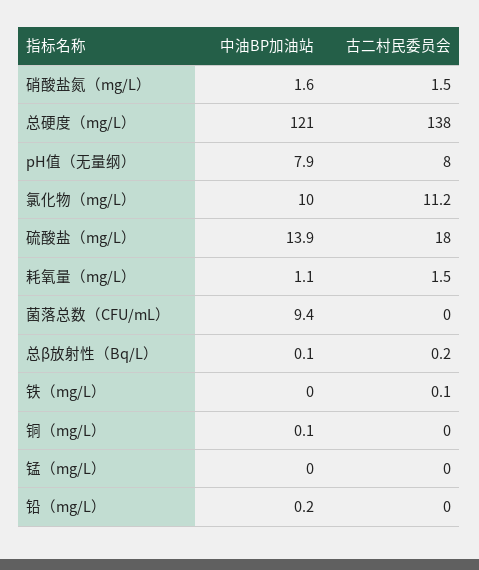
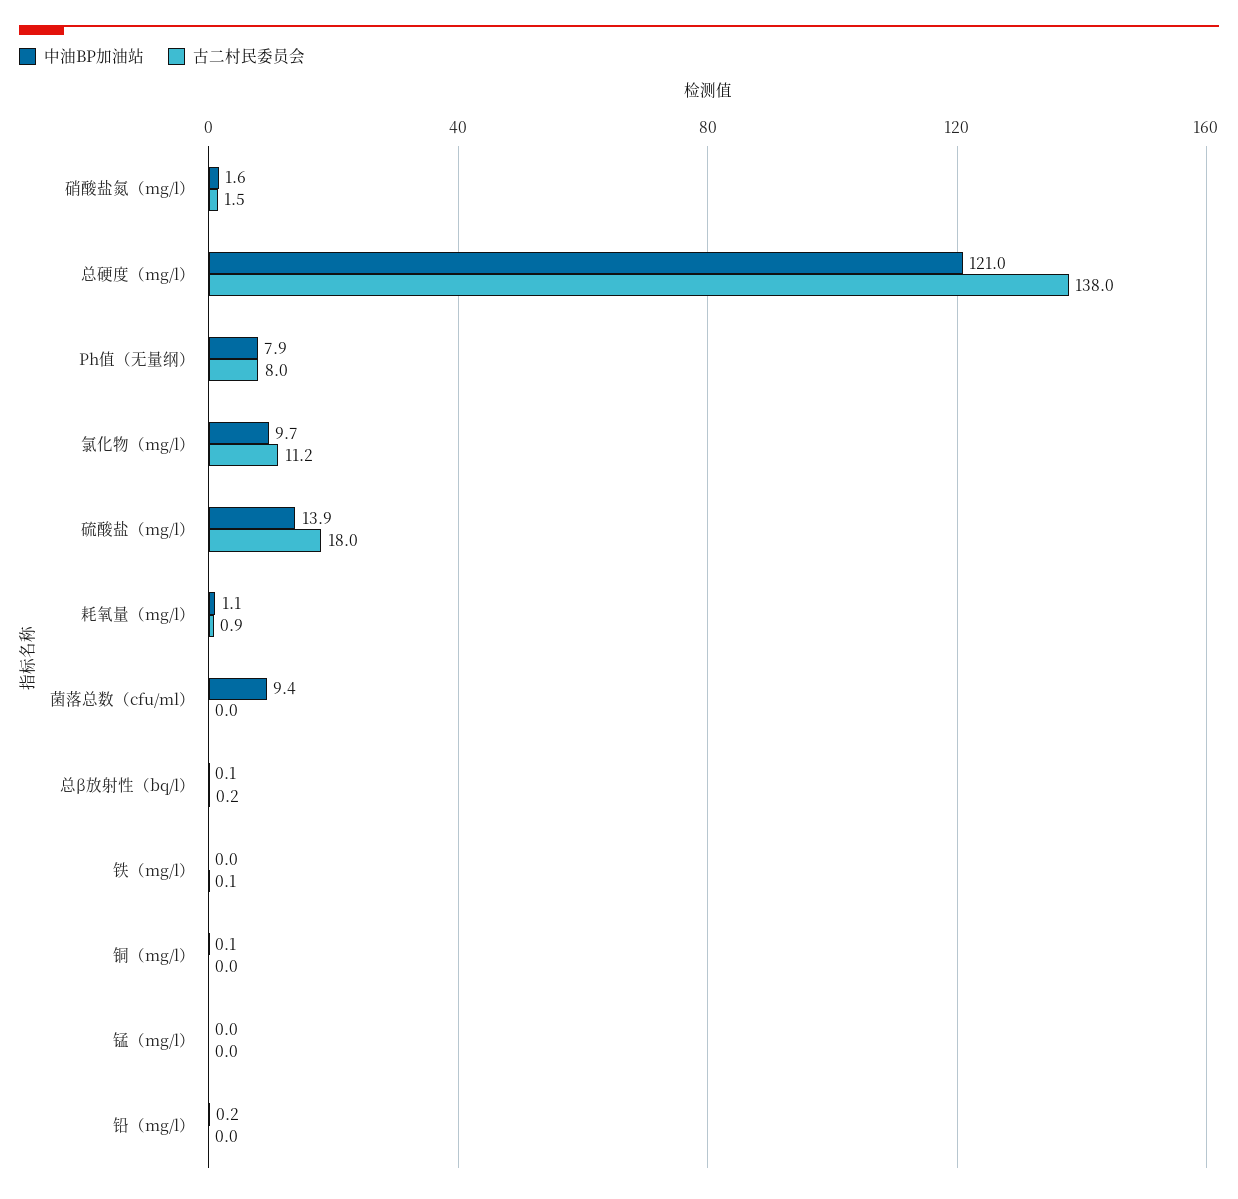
  {
    "中油BP加油站": {
      "硝酸盐氮（mg/L）": 1.6,
      "总硬度（mg/L）": 121,
      "pH值（无量纲）": 7.9,
-     "氯化物（mg/L）": 10,
+     "氯化物（mg/L）": 9.7,
      "硫酸盐（mg/L）": 13.9,
      "耗氧量（mg/L）": 1.1,
      "菌落总数（CFU/mL）": 9.4,
      "总β放射性（Bq/L）": 0.1,
      "铁（mg/L）": 0,
      "铜（mg/L）": 0.1,
      "锰（mg/L）": 0,
      "铅（mg/L）": 0.2
    },
    "古二村民委员会": {
      "硝酸盐氮（mg/L）": 1.5,
      "总硬度（mg/L）": 138,
      "pH值（无量纲）": 8,
      "氯化物（mg/L）": 11.2,
      "硫酸盐（mg/L）": 18,
-     "耗氧量（mg/L）": 1.5,
+     "耗氧量（mg/L）": 0.9,
      "菌落总数（CFU/mL）": 0,
      "总β放射性（Bq/L）": 0.2,
      "铁（mg/L）": 0.1,
      "铜（mg/L）": 0,
      "锰（mg/L）": 0,
      "铅（mg/L）": 0
    }
  }

